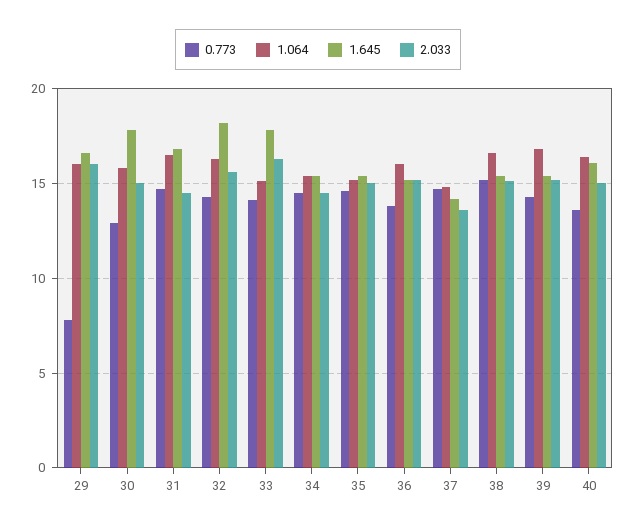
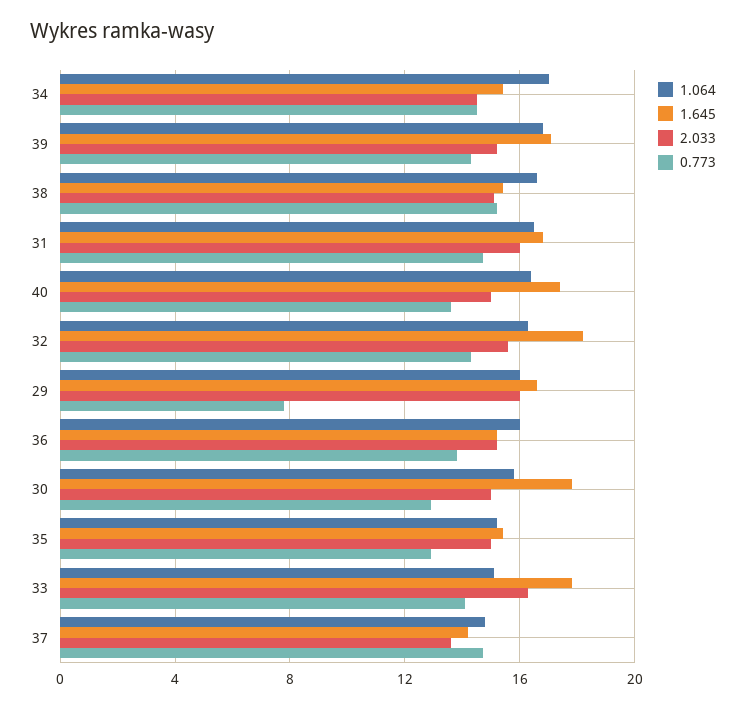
  {
    "0.773": {
      "29": 8,
      "30": 13,
      "31": 14.5,
      "32": 14.5,
      "33": 14,
      "34": 14.5,
-     "35": 14.5,
+     "35": 13,
      "36": 14,
      "37": 14.5,
      "38": 15,
      "39": 14.5,
      "40": 13.5
    },
    "1.064": {
      "29": 16,
      "30": 16,
      "31": 16.5,
      "32": 16.5,
      "33": 15,
-     "34": 15.5,
+     "34": 17,
      "35": 15,
      "36": 16,
      "37": 15,
      "38": 16.5,
      "39": 17,
      "40": 16.5
    },
    "1.645": {
      "29": 16.5,
      "30": 18,
      "31": 17,
      "32": 18,
      "33": 18,
      "34": 15.5,
      "35": 15.5,
      "36": 15,
      "37": 14,
      "38": 15.5,
-     "39": 15.5,
+     "39": 17,
-     "40": 16
+     "40": 17.5
    },
    "2.033": {
      "29": 16,
      "30": 15,
-     "31": 14.5,
+     "31": 16,
      "32": 15.5,
      "33": 16.5,
      "34": 14.5,
      "35": 15,
      "36": 15,
      "37": 13.5,
      "38": 15,
      "39": 15,
      "40": 15
    }
  }

